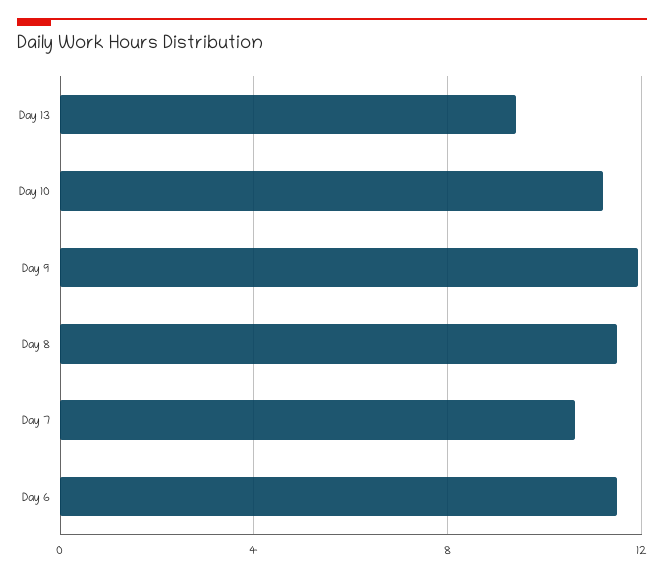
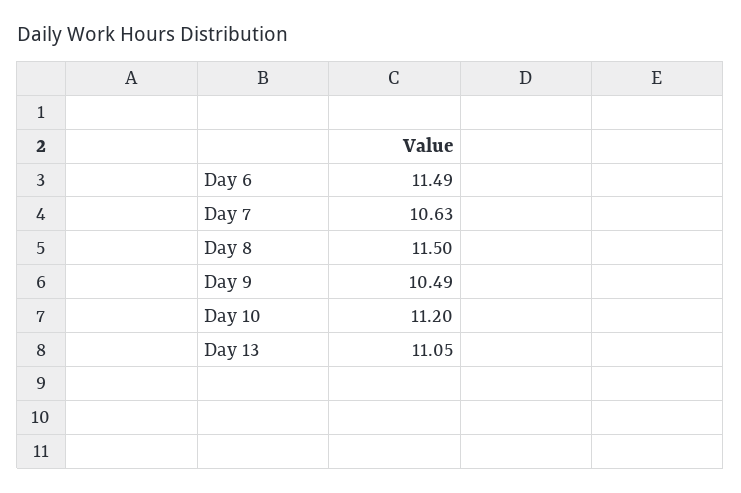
  {
-   "Day 13": 9.5,
+   "Day 13": 11.05,
    "Day 10": 11.2,
-   "Day 9": 12,
+   "Day 9": 10.49,
    "Day 8": 11.5,
    "Day 7": 10.63,
    "Day 6": 11.49
  }

